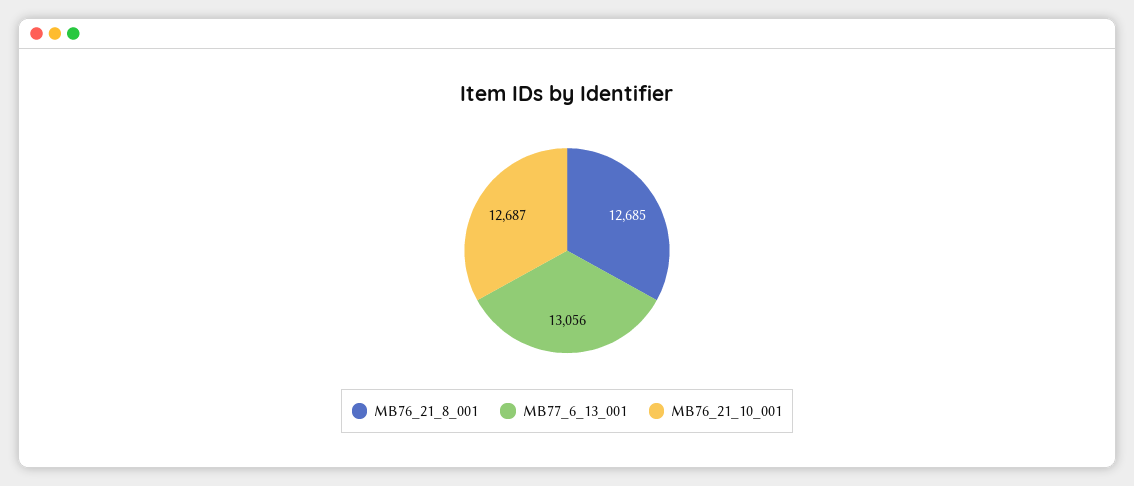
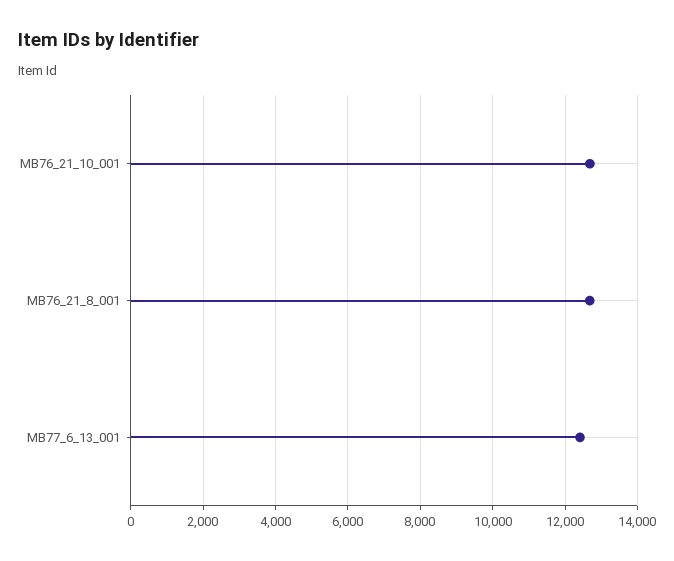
  {
    "MB76_21_8_001": 12685,
-   "MB77_6_13_001": 13056,
+   "MB77_6_13_001": 12400,
    "MB76_21_10_001": 12687
  }

